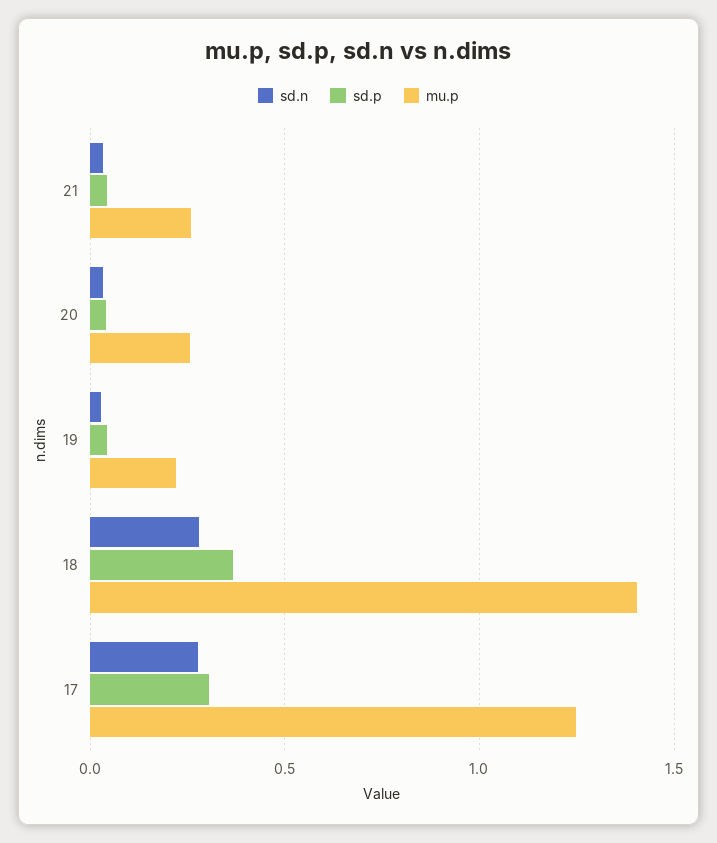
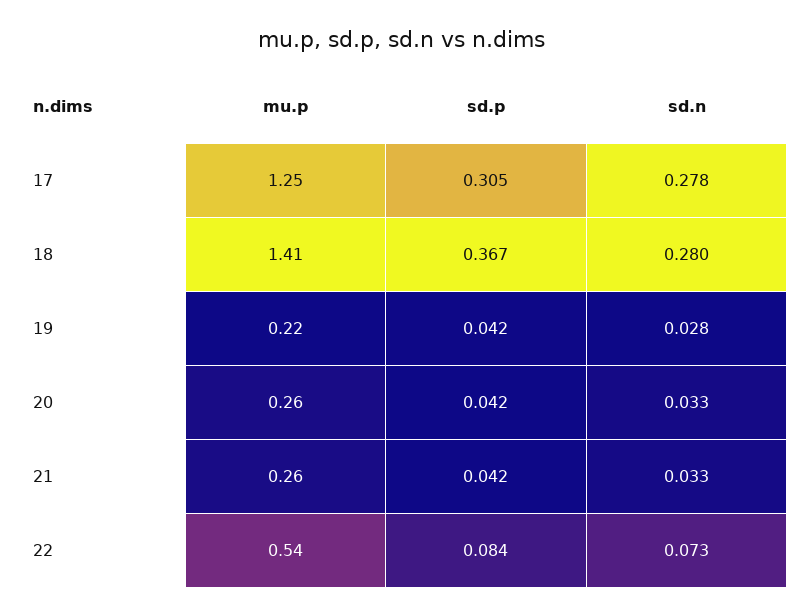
  {
    "sd.n": {
      "21": 0.033,
      "20": 0.033,
      "19": 0.028,
      "18": 0.28,
-     "17": 0.278
+     "17": 0.278,
+     "22": 0.073
    },
    "sd.p": {
      "21": 0.042,
      "20": 0.042,
      "19": 0.042,
      "18": 0.367,
-     "17": 0.305
+     "17": 0.305,
+     "22": 0.084
    },
    "mu.p": {
      "21": 0.26,
      "20": 0.26,
      "19": 0.22,
      "18": 1.41,
-     "17": 1.25
+     "17": 1.25,
+     "22": 0.54
    }
  }

